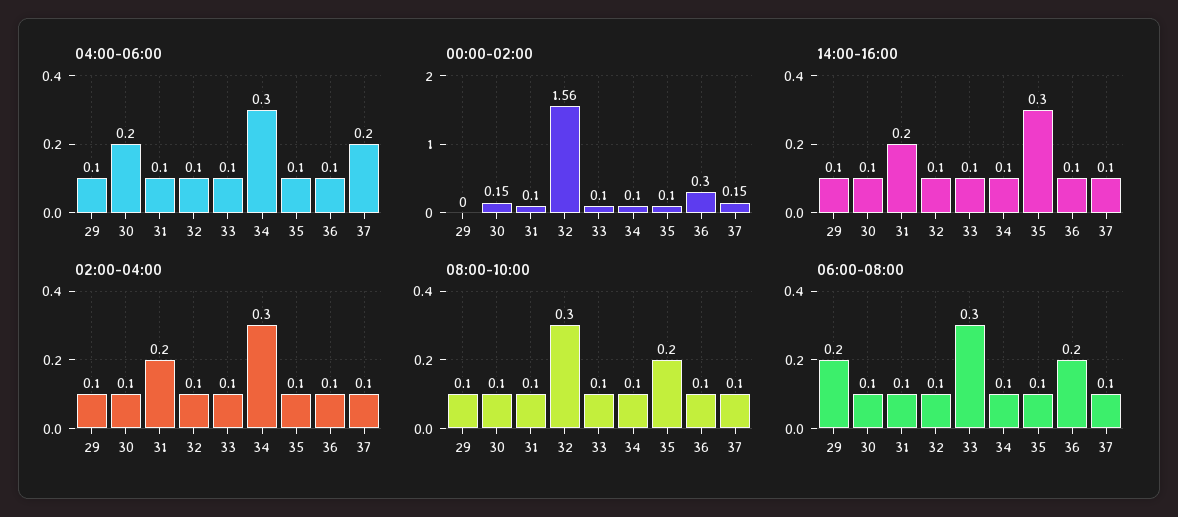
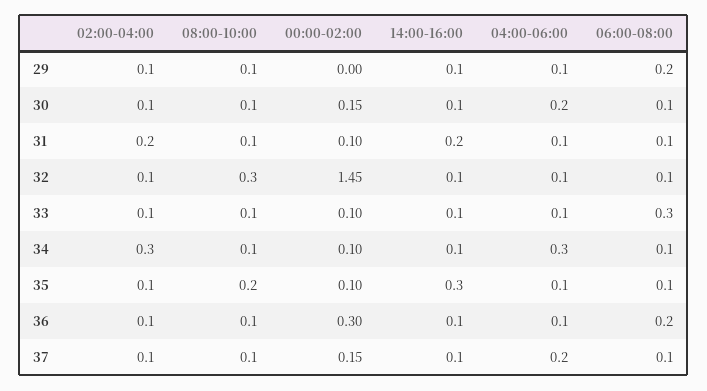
  {
    "04:00-06:00": {
      "29": 0.1,
      "30": 0.2,
      "31": 0.1,
      "32": 0.1,
      "33": 0.1,
      "34": 0.3,
      "35": 0.1,
      "36": 0.1,
      "37": 0.2
    },
    "00:00-02:00": {
      "29": 0,
      "30": 0.15,
      "31": 0.1,
-     "32": 1.56,
+     "32": 1.45,
      "33": 0.1,
      "34": 0.1,
      "35": 0.1,
      "36": 0.3,
      "37": 0.15
    },
    "14:00-16:00": {
      "29": 0.1,
      "30": 0.1,
      "31": 0.2,
      "32": 0.1,
      "33": 0.1,
      "34": 0.1,
      "35": 0.3,
      "36": 0.1,
      "37": 0.1
    },
    "02:00-04:00": {
      "29": 0.1,
      "30": 0.1,
      "31": 0.2,
      "32": 0.1,
      "33": 0.1,
      "34": 0.3,
      "35": 0.1,
      "36": 0.1,
      "37": 0.1
    },
    "08:00-10:00": {
      "29": 0.1,
      "30": 0.1,
      "31": 0.1,
      "32": 0.3,
      "33": 0.1,
      "34": 0.1,
      "35": 0.2,
      "36": 0.1,
      "37": 0.1
    },
    "06:00-08:00": {
      "29": 0.2,
      "30": 0.1,
      "31": 0.1,
      "32": 0.1,
      "33": 0.3,
      "34": 0.1,
      "35": 0.1,
      "36": 0.2,
      "37": 0.1
    }
  }

